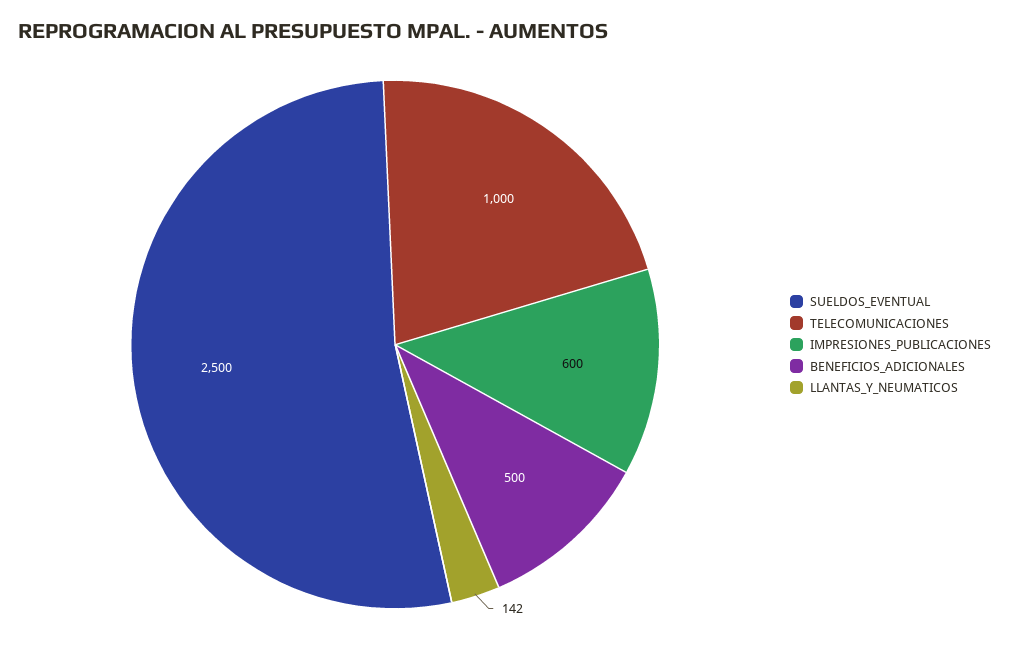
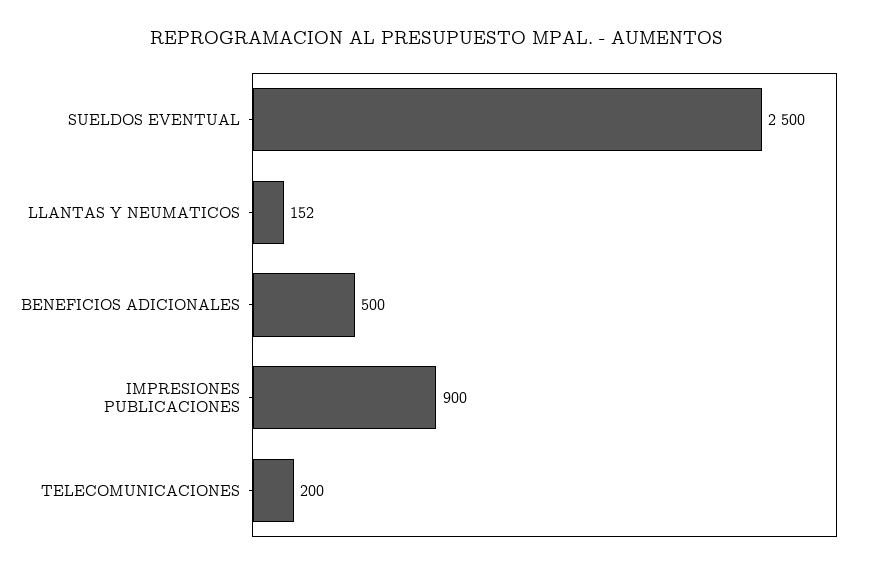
  {
    "SUELDOS_EVENTUAL": 2500,
-   "TELECOMUNICACIONES": 1000,
+   "TELECOMUNICACIONES": 200,
-   "IMPRESIONES_PUBLICACIONES": 600,
+   "IMPRESIONES_PUBLICACIONES": 900,
    "BENEFICIOS_ADICIONALES": 500,
-   "LLANTAS_Y_NEUMATICOS": 142
+   "LLANTAS_Y_NEUMATICOS": 152
  }

